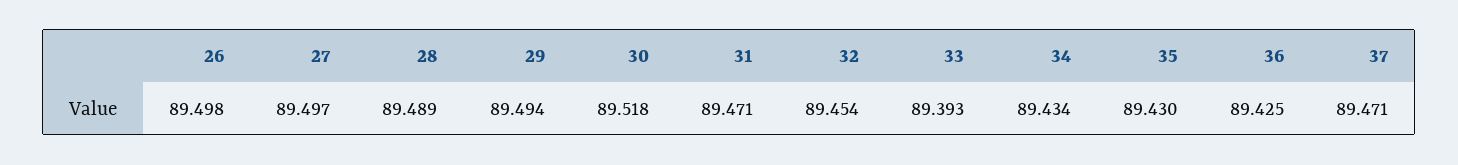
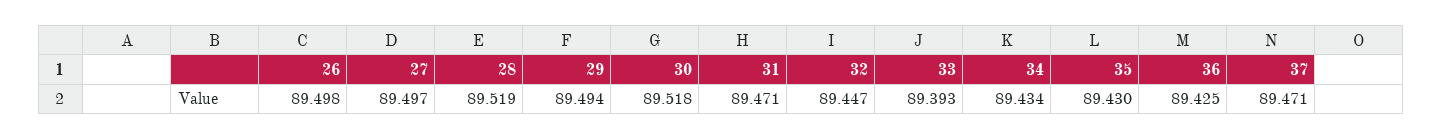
  {
    "26": 89.498,
    "27": 89.497,
-   "28": 89.489,
+   "28": 89.519,
    "29": 89.494,
    "30": 89.518,
    "31": 89.471,
-   "32": 89.454,
+   "32": 89.447,
    "33": 89.393,
    "34": 89.434,
    "35": 89.43,
    "36": 89.425,
    "37": 89.471
  }

